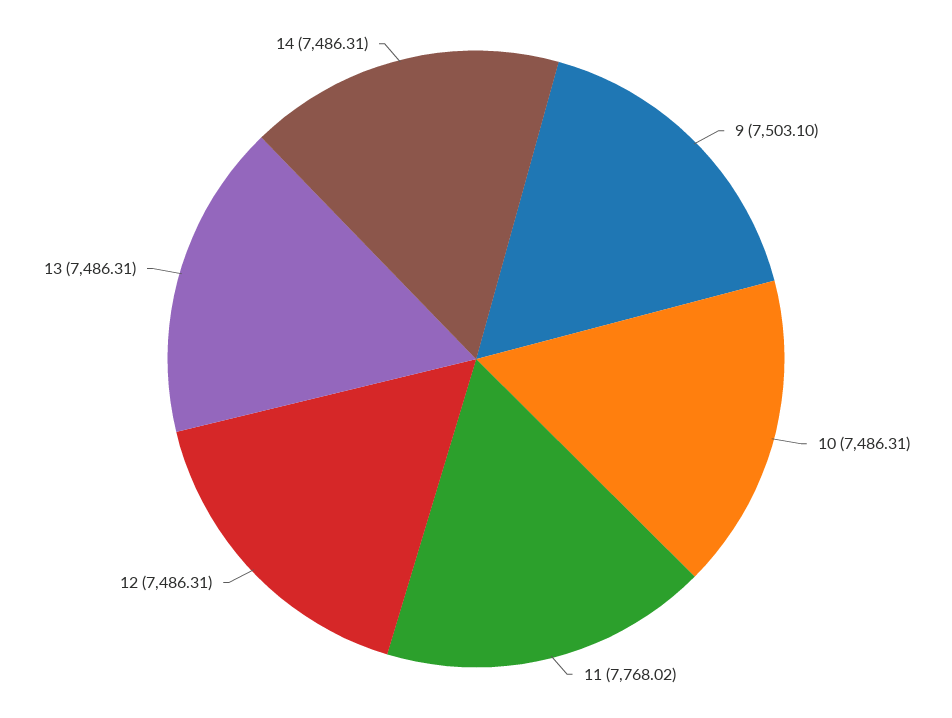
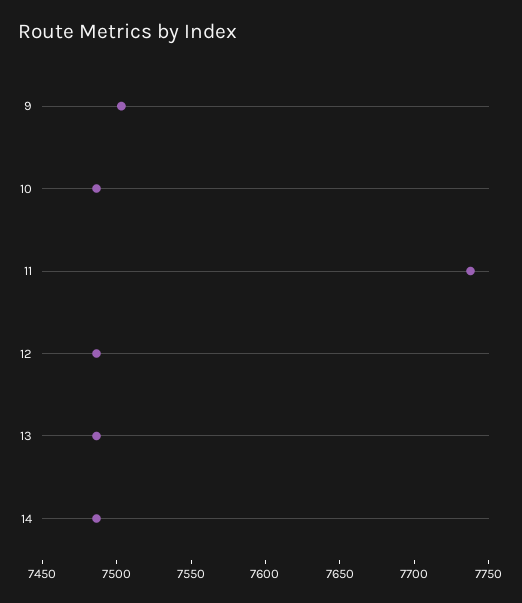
  {
    "9": 7503.1,
    "10": 7486.31,
-   "11": 7768.02,
+   "11": 7740,
    "12": 7486.31,
    "13": 7486.31,
    "14": 7486.31
  }

